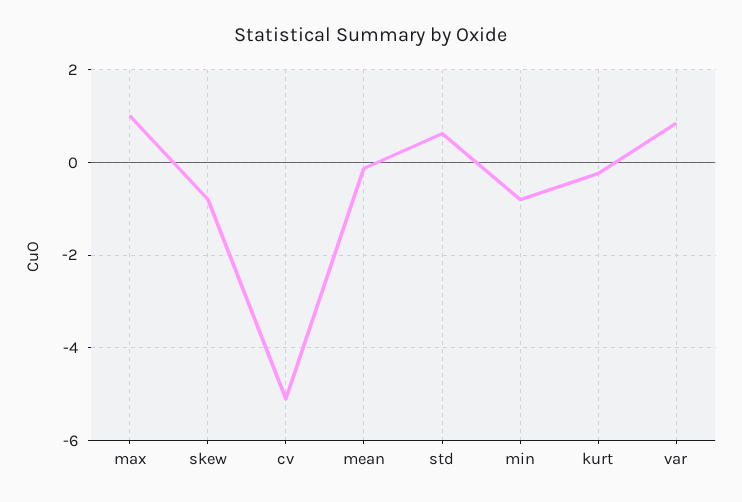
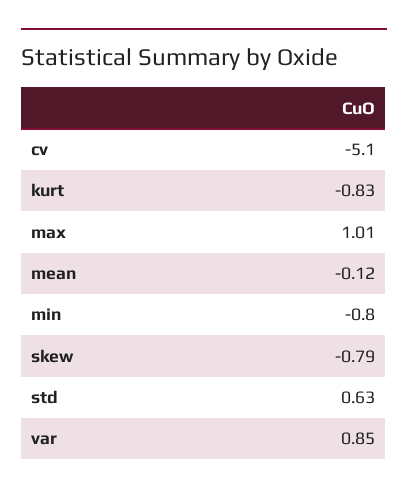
  {
    "max": 1.01,
    "skew": -0.79,
    "cv": -5.1,
    "mean": -0.12,
    "std": 0.63,
    "min": -0.8,
-   "kurt": -0.2,
+   "kurt": -0.83,
    "var": 0.85
  }

